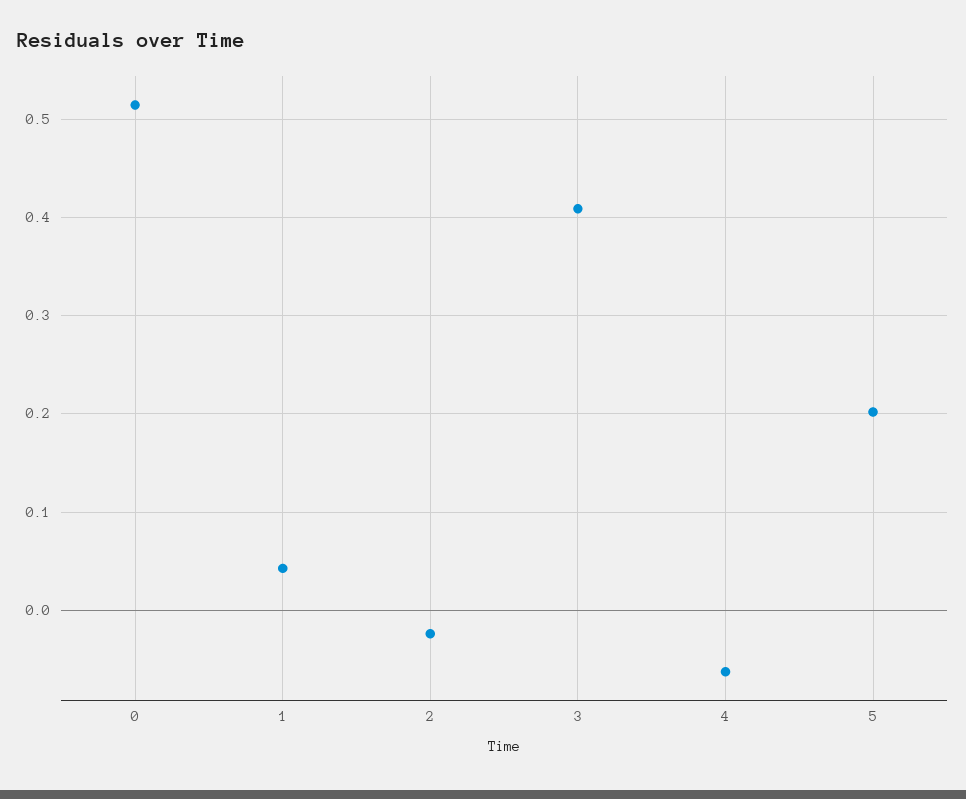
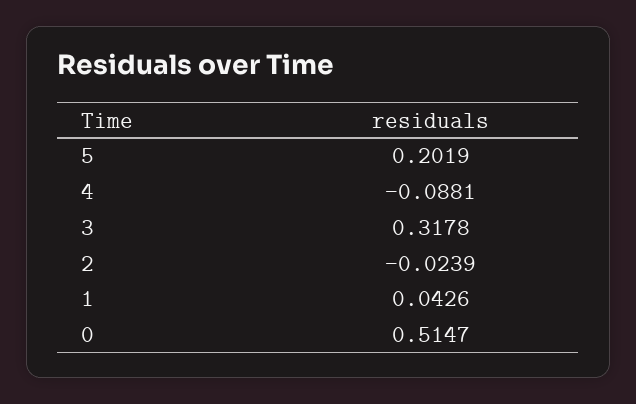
  {
    "0": 0.5147,
    "1": 0.0426,
    "2": -0.0239,
-   "3": 0.41,
+   "3": 0.3178,
-   "4": -0.06,
+   "4": -0.0881,
    "5": 0.2019
  }

